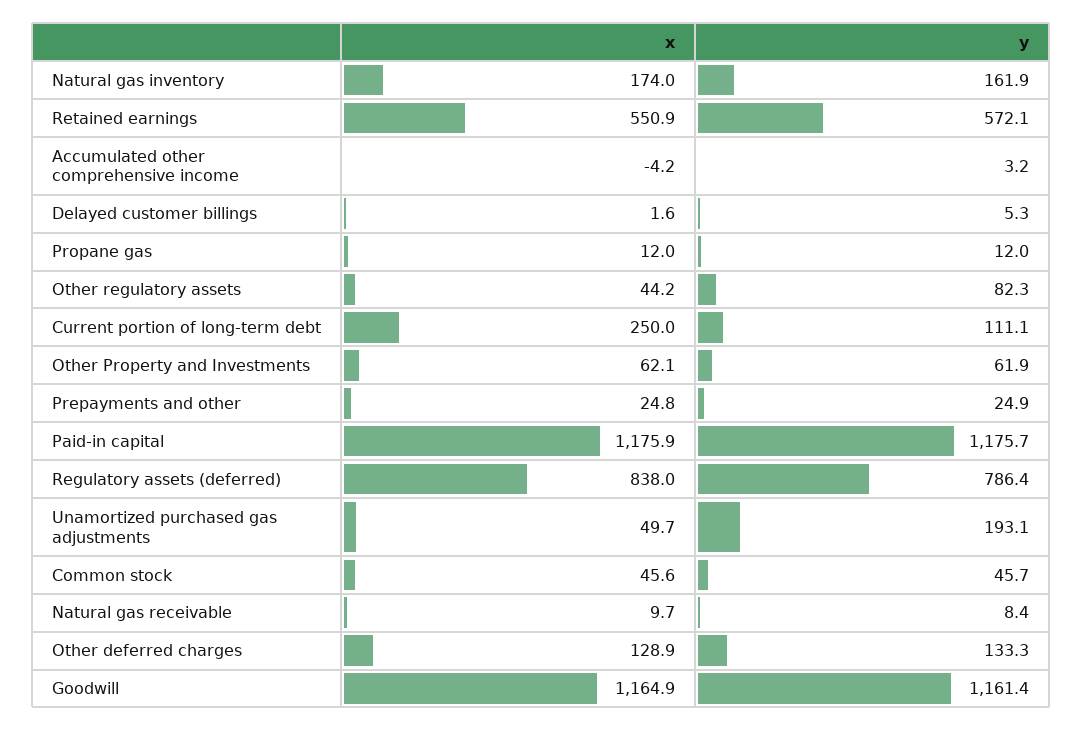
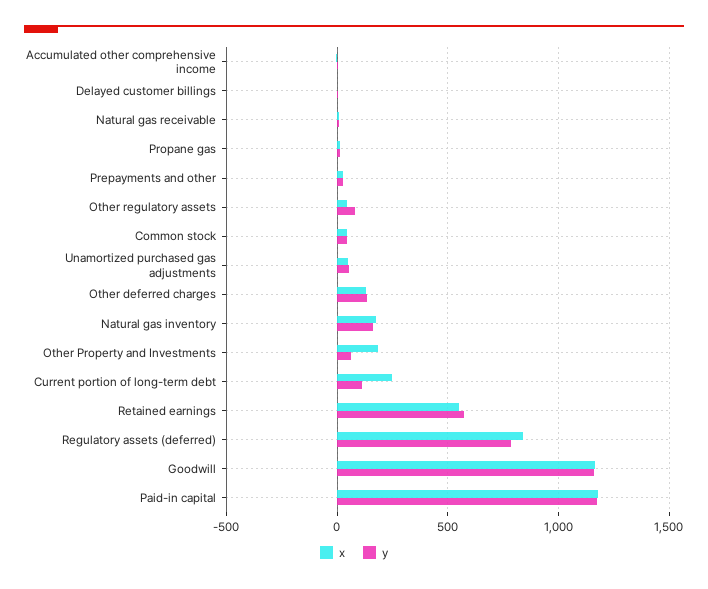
  {
    "x": {
      "Natural gas inventory": 174,
      "Retained earnings": 550.9,
      "Accumulated other comprehensive income": -4.2,
      "Delayed customer billings": 1.6,
      "Propane gas": 12,
      "Other regulatory assets": 44.2,
      "Current portion of long-term debt": 250,
-     "Other Property and Investments": 62.1,
+     "Other Property and Investments": 200,
      "Prepayments and other": 24.8,
      "Paid-in capital": 1175.9,
      "Regulatory assets (deferred)": 838,
      "Unamortized purchased gas adjustments": 49.7,
      "Common stock": 45.6,
      "Natural gas receivable": 9.7,
      "Other deferred charges": 128.9,
      "Goodwill": 1164.9
    },
    "y": {
      "Natural gas inventory": 161.9,
      "Retained earnings": 572.1,
      "Accumulated other comprehensive income": 3.2,
      "Delayed customer billings": 5.3,
      "Propane gas": 12,
      "Other regulatory assets": 82.3,
      "Current portion of long-term debt": 111.1,
      "Other Property and Investments": 61.9,
      "Prepayments and other": 24.9,
      "Paid-in capital": 1175.7,
      "Regulatory assets (deferred)": 786.4,
-     "Unamortized purchased gas adjustments": 193.1,
+     "Unamortized purchased gas adjustments": 50,
      "Common stock": 45.7,
      "Natural gas receivable": 8.4,
      "Other deferred charges": 133.3,
      "Goodwill": 1161.4
    }
  }

